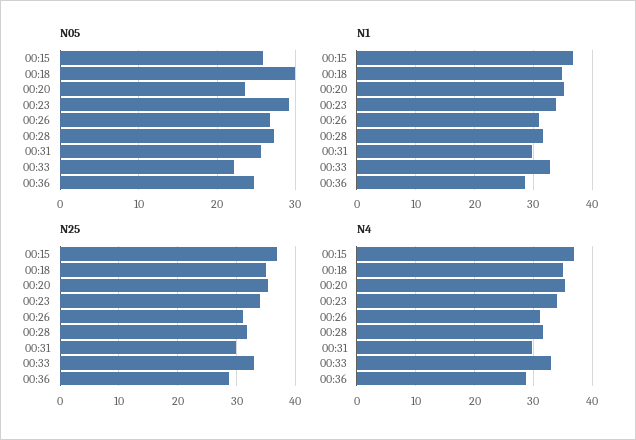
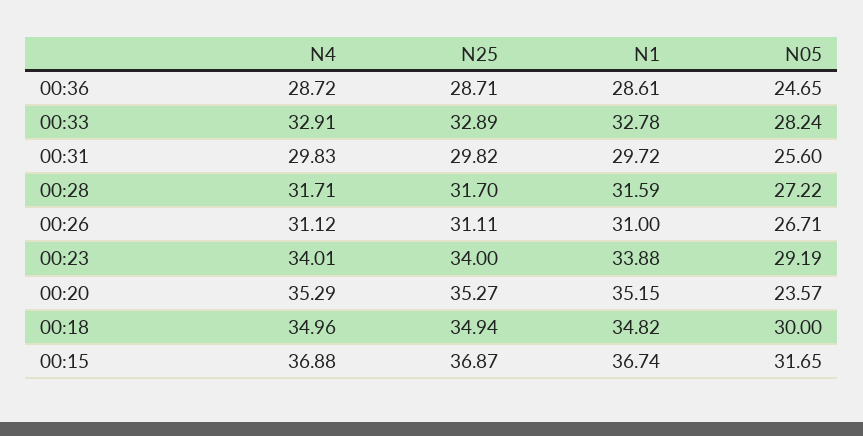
  {
    "N05": {
-     "00:15": 26,
+     "00:15": 31.65,
      "00:18": 30,
      "00:20": 23.57,
      "00:23": 29.19,
      "00:26": 26.71,
      "00:28": 27.22,
      "00:31": 25.6,
-     "00:33": 22,
+     "00:33": 28.24,
      "00:36": 24.65
    },
    "N1": {
      "00:15": 36.74,
      "00:18": 34.82,
      "00:20": 35.15,
      "00:23": 33.88,
      "00:26": 31,
      "00:28": 31.59,
      "00:31": 29.72,
      "00:33": 32.78,
      "00:36": 28.61
    },
    "N25": {
      "00:15": 36.87,
      "00:18": 34.94,
      "00:20": 35.27,
      "00:23": 34,
      "00:26": 31.11,
      "00:28": 31.7,
      "00:31": 29.82,
      "00:33": 32.89,
      "00:36": 28.71
    },
    "N4": {
      "00:15": 36.88,
      "00:18": 34.96,
      "00:20": 35.29,
      "00:23": 34.01,
      "00:26": 31.12,
      "00:28": 31.71,
      "00:31": 29.83,
      "00:33": 32.91,
      "00:36": 28.72
    }
  }

